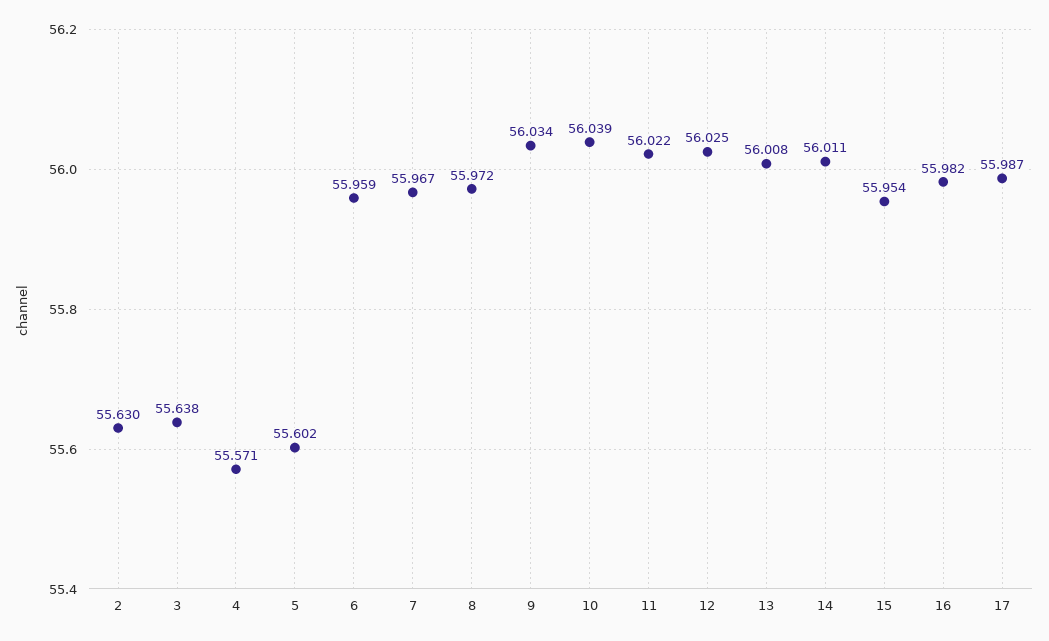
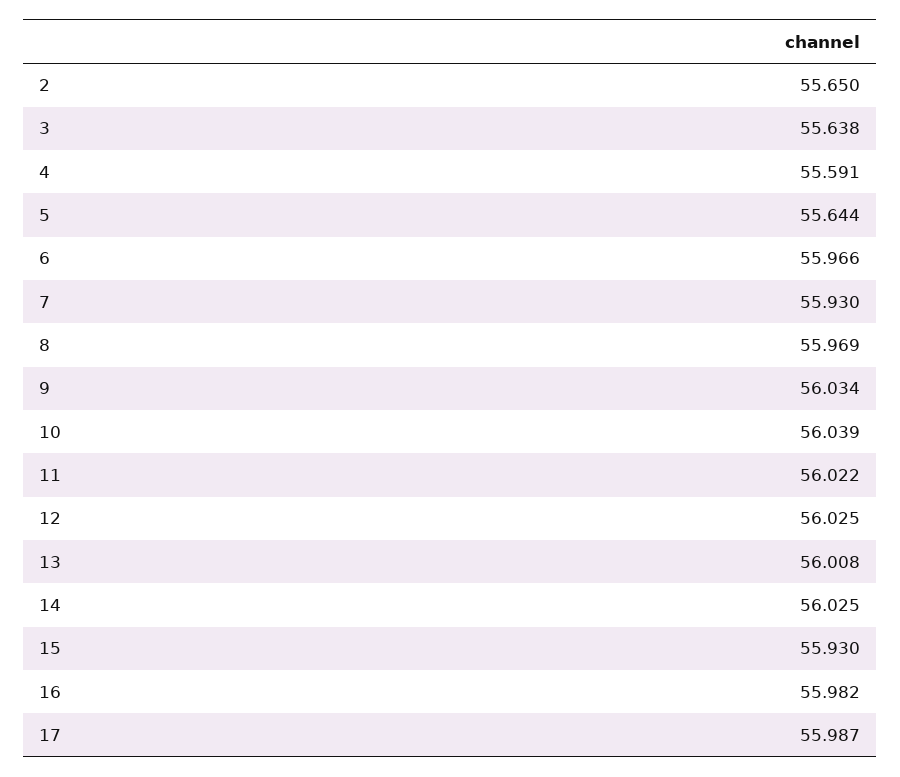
  {
-   "2": 55.63,
+   "2": 55.65,
    "3": 55.638,
-   "4": 55.571,
+   "4": 55.591,
-   "5": 55.602,
+   "5": 55.644,
-   "6": 55.959,
+   "6": 55.966,
-   "7": 55.967,
+   "7": 55.93,
-   "8": 55.972,
+   "8": 55.969,
    "9": 56.034,
    "10": 56.039,
    "11": 56.022,
    "12": 56.025,
    "13": 56.008,
-   "14": 56.011,
+   "14": 56.025,
-   "15": 55.954,
+   "15": 55.93,
    "16": 55.982,
    "17": 55.987
  }

